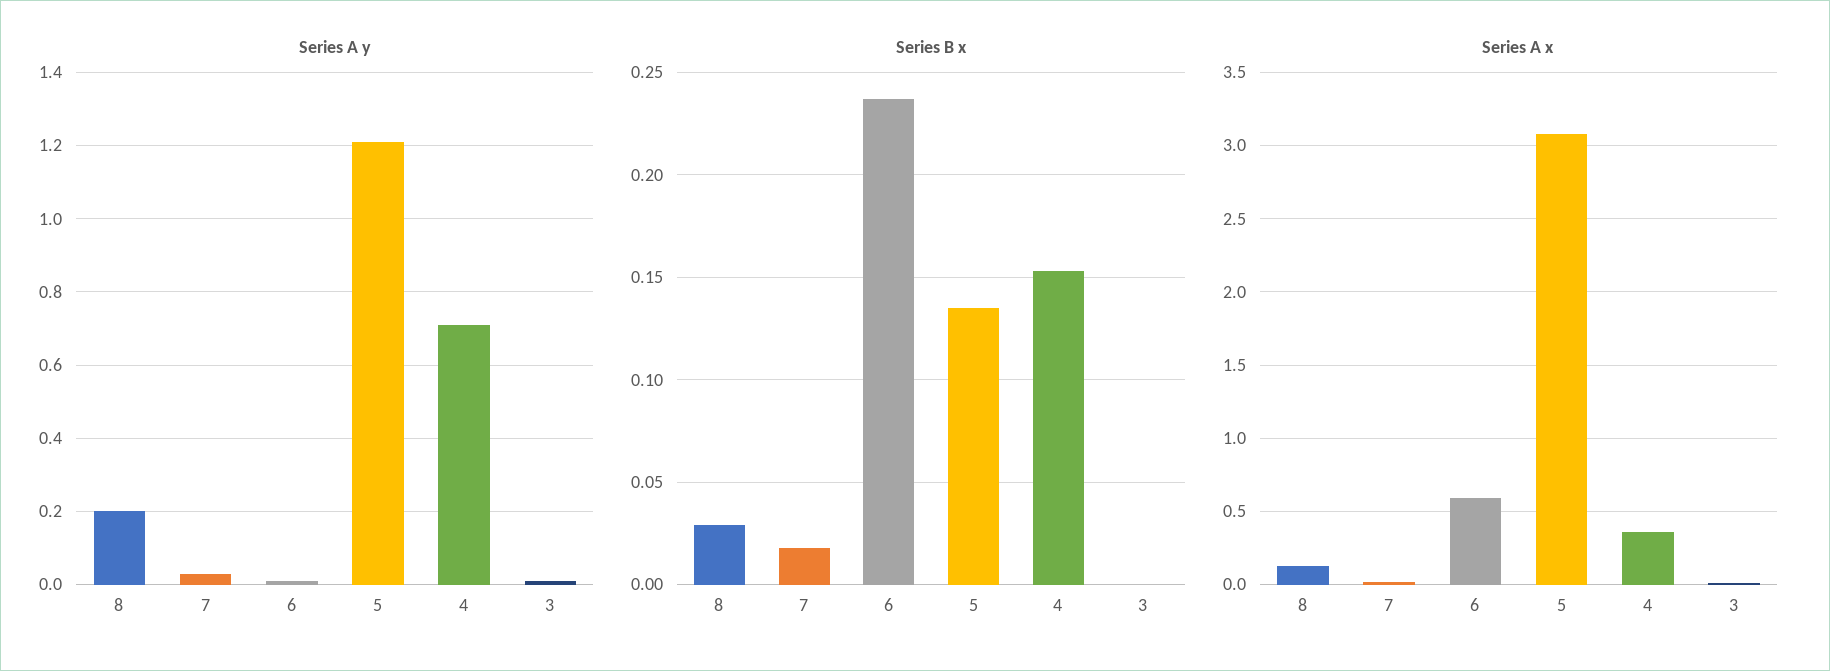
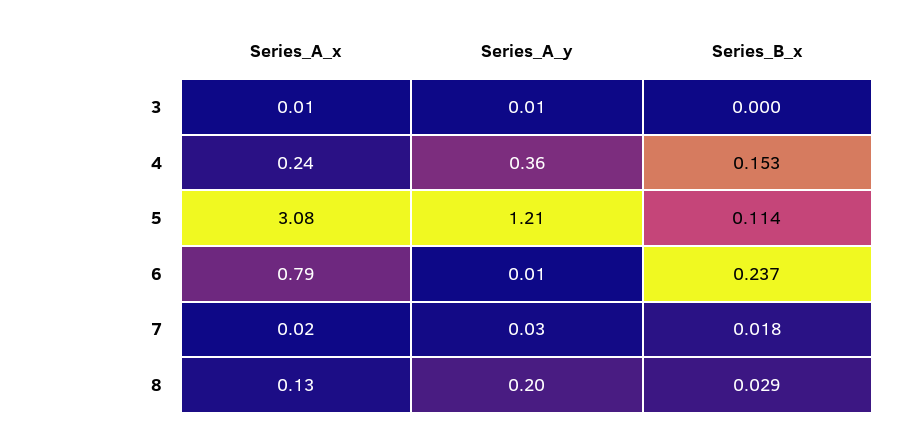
  {
    "Series A y": {
      "8": 0.2,
      "7": 0.03,
      "6": 0.01,
      "5": 1.21,
-     "4": 0.7,
+     "4": 0.36,
      "3": 0.01
    },
    "Series B x": {
      "8": 0.029,
      "7": 0.018,
      "6": 0.237,
-     "5": 0.135,
+     "5": 0.114,
      "4": 0.153,
      "3": 0
    },
    "Series A x": {
      "8": 0.13,
      "7": 0.02,
-     "6": 0.6,
+     "6": 0.79,
      "5": 3.08,
-     "4": 0.35,
+     "4": 0.24,
      "3": 0.01
    }
  }

